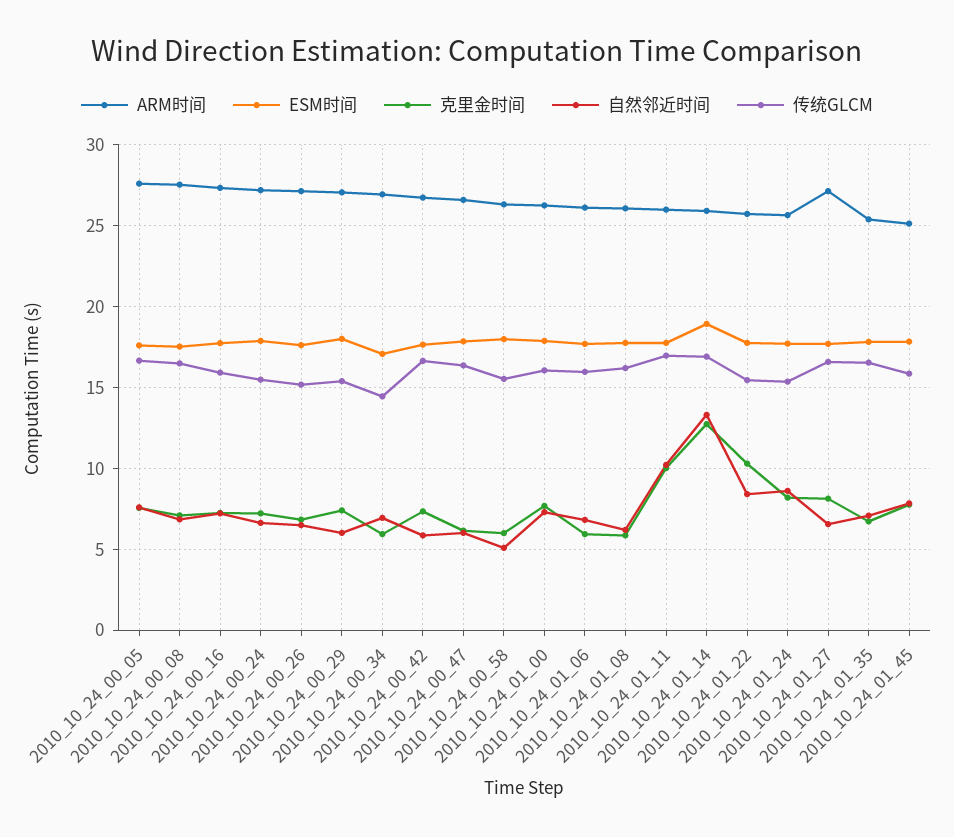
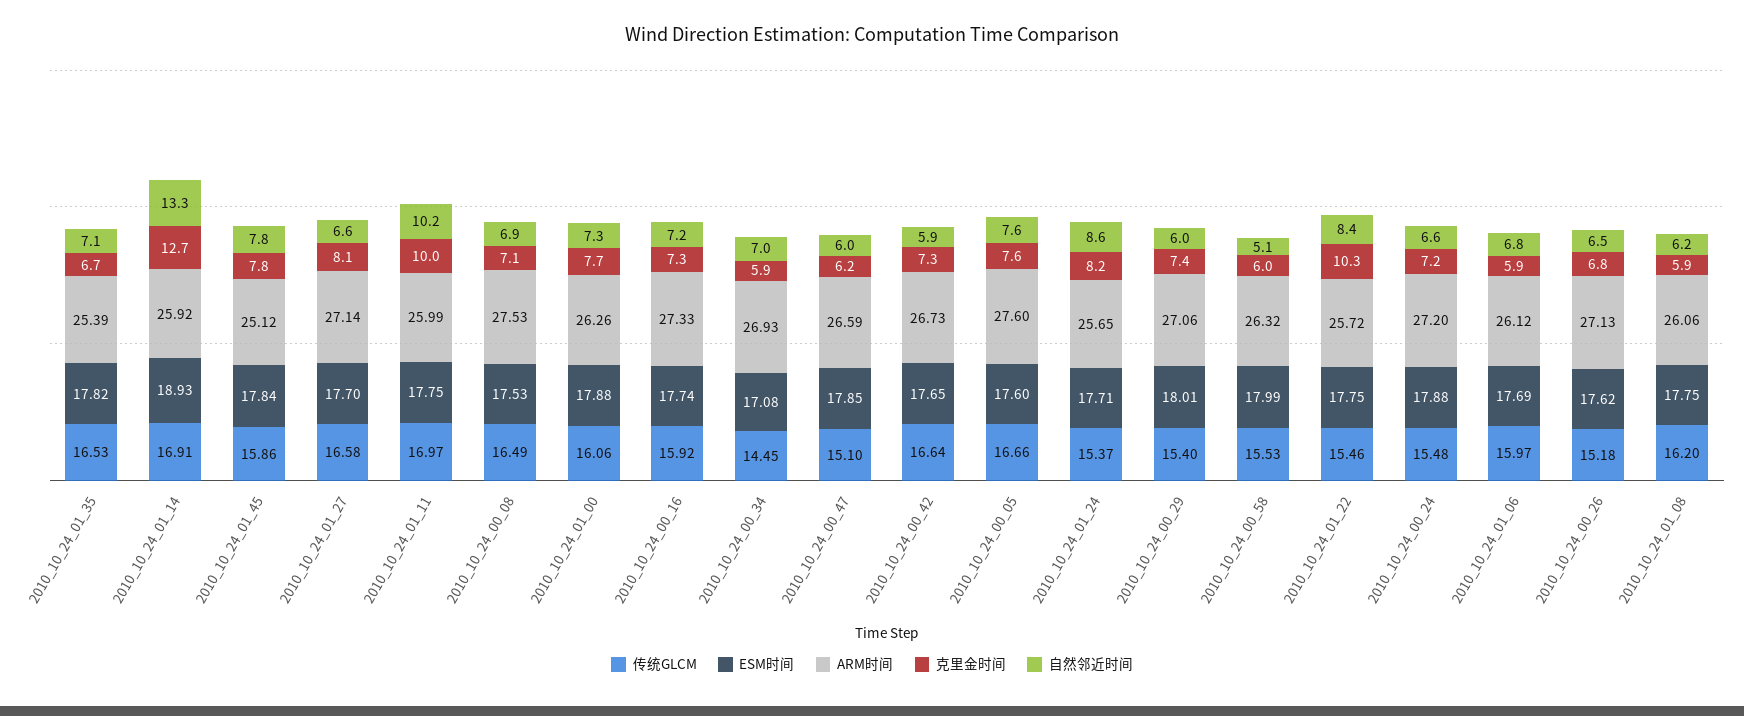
  {
    "ARM时间": {
      "2010_10_24_00_05": 27.6,
      "2010_10_24_00_08": 27.53,
      "2010_10_24_00_16": 27.33,
      "2010_10_24_00_24": 27.2,
      "2010_10_24_00_26": 27.13,
      "2010_10_24_00_29": 27.06,
      "2010_10_24_00_34": 26.93,
      "2010_10_24_00_42": 26.73,
      "2010_10_24_00_47": 26.59,
      "2010_10_24_00_58": 26.32,
      "2010_10_24_01_00": 26.26,
      "2010_10_24_01_06": 26.12,
      "2010_10_24_01_08": 26.06,
      "2010_10_24_01_11": 25.99,
      "2010_10_24_01_14": 25.92,
      "2010_10_24_01_22": 25.72,
      "2010_10_24_01_24": 25.65,
      "2010_10_24_01_27": 27.14,
      "2010_10_24_01_35": 25.39,
      "2010_10_24_01_45": 25.12
    },
    "ESM时间": {
      "2010_10_24_00_05": 17.6,
      "2010_10_24_00_08": 17.53,
      "2010_10_24_00_16": 17.74,
      "2010_10_24_00_24": 17.88,
      "2010_10_24_00_26": 17.62,
      "2010_10_24_00_29": 18.01,
      "2010_10_24_00_34": 17.08,
      "2010_10_24_00_42": 17.65,
      "2010_10_24_00_47": 17.85,
      "2010_10_24_00_58": 17.99,
      "2010_10_24_01_00": 17.88,
      "2010_10_24_01_06": 17.69,
      "2010_10_24_01_08": 17.75,
      "2010_10_24_01_11": 17.75,
      "2010_10_24_01_14": 18.93,
      "2010_10_24_01_22": 17.75,
      "2010_10_24_01_24": 17.71,
      "2010_10_24_01_27": 17.7,
      "2010_10_24_01_35": 17.82,
      "2010_10_24_01_45": 17.84
    },
    "克里金时间": {
      "2010_10_24_00_05": 7.6,
      "2010_10_24_00_08": 7.1,
      "2010_10_24_00_16": 7.3,
      "2010_10_24_00_24": 7.2,
      "2010_10_24_00_26": 6.8,
      "2010_10_24_00_29": 7.4,
      "2010_10_24_00_34": 5.9,
      "2010_10_24_00_42": 7.3,
      "2010_10_24_00_47": 6.2,
      "2010_10_24_00_58": 6,
      "2010_10_24_01_00": 7.7,
      "2010_10_24_01_06": 5.9,
      "2010_10_24_01_08": 5.9,
      "2010_10_24_01_11": 10,
      "2010_10_24_01_14": 12.7,
      "2010_10_24_01_22": 10.3,
      "2010_10_24_01_24": 8.2,
      "2010_10_24_01_27": 8.1,
      "2010_10_24_01_35": 6.7,
      "2010_10_24_01_45": 7.8
    },
    "自然邻近时间": {
      "2010_10_24_00_05": 7.6,
      "2010_10_24_00_08": 6.9,
      "2010_10_24_00_16": 7.2,
      "2010_10_24_00_24": 6.6,
      "2010_10_24_00_26": 6.5,
      "2010_10_24_00_29": 6,
      "2010_10_24_00_34": 7,
      "2010_10_24_00_42": 5.9,
      "2010_10_24_00_47": 6,
      "2010_10_24_00_58": 5.1,
      "2010_10_24_01_00": 7.3,
      "2010_10_24_01_06": 6.8,
      "2010_10_24_01_08": 6.2,
      "2010_10_24_01_11": 10.2,
      "2010_10_24_01_14": 13.3,
      "2010_10_24_01_22": 8.4,
      "2010_10_24_01_24": 8.6,
      "2010_10_24_01_27": 6.6,
      "2010_10_24_01_35": 7.1,
      "2010_10_24_01_45": 7.8
    },
    "传统GLCM": {
      "2010_10_24_00_05": 16.66,
      "2010_10_24_00_08": 16.49,
      "2010_10_24_00_16": 15.92,
      "2010_10_24_00_24": 15.48,
      "2010_10_24_00_26": 15.18,
      "2010_10_24_00_29": 15.4,
      "2010_10_24_00_34": 14.45,
      "2010_10_24_00_42": 16.64,
-     "2010_10_24_00_47": 16.5,
+     "2010_10_24_00_47": 15.1,
      "2010_10_24_00_58": 15.53,
      "2010_10_24_01_00": 16.06,
      "2010_10_24_01_06": 15.97,
      "2010_10_24_01_08": 16.2,
      "2010_10_24_01_11": 16.97,
      "2010_10_24_01_14": 16.91,
      "2010_10_24_01_22": 15.46,
      "2010_10_24_01_24": 15.37,
      "2010_10_24_01_27": 16.58,
      "2010_10_24_01_35": 16.53,
      "2010_10_24_01_45": 15.86
    }
  }

